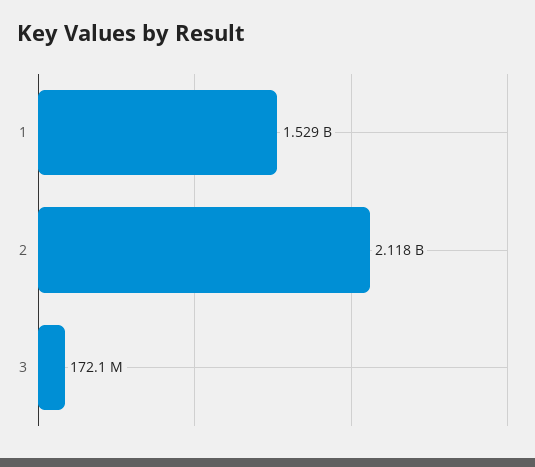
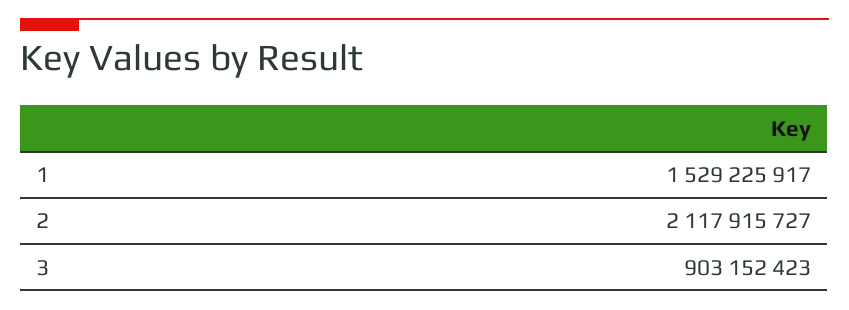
  {
    "1": 1529225917,
    "2": 2117915727,
-   "3": 172100000
+   "3": 903152423
  }

